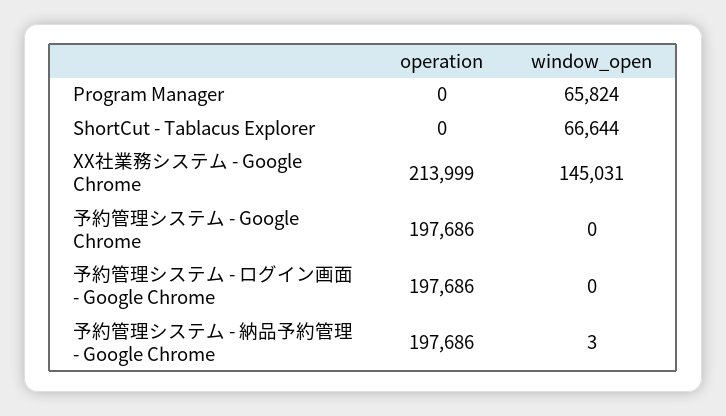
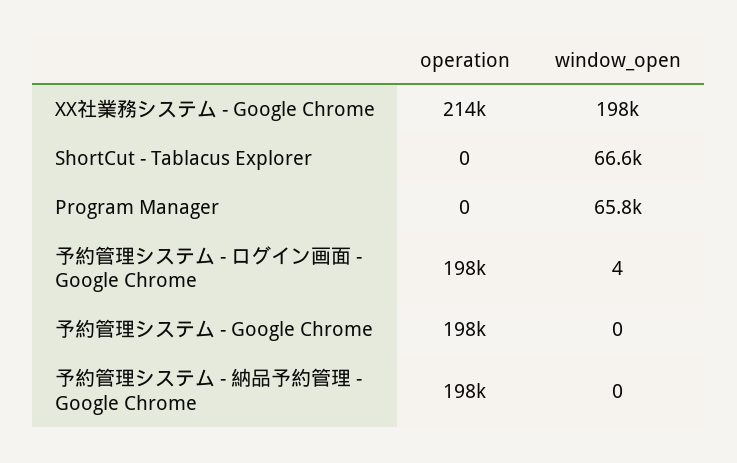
  {
    "operation": {
      "Program Manager": 0,
      "ShortCut - Tablacus Explorer": 0,
      "XX社業務システム - Google Chrome": 213999,
      "予約管理システム - Google Chrome": 197686,
      "予約管理システム - ログイン画面 - Google Chrome": 197686,
      "予約管理システム - 納品予約管理 - Google Chrome": 197686
    },
    "window_open": {
      "Program Manager": 65824,
      "ShortCut - Tablacus Explorer": 66644,
-     "XX社業務システム - Google Chrome": 145031,
+     "XX社業務システム - Google Chrome": 198000,
      "予約管理システム - Google Chrome": 0,
-     "予約管理システム - ログイン画面 - Google Chrome": 0,
+     "予約管理システム - ログイン画面 - Google Chrome": 4,
-     "予約管理システム - 納品予約管理 - Google Chrome": 3
+     "予約管理システム - 納品予約管理 - Google Chrome": 0
    }
  }

